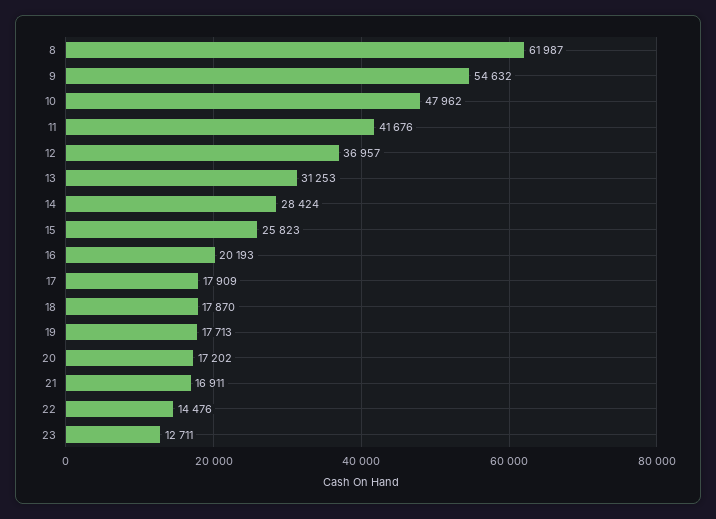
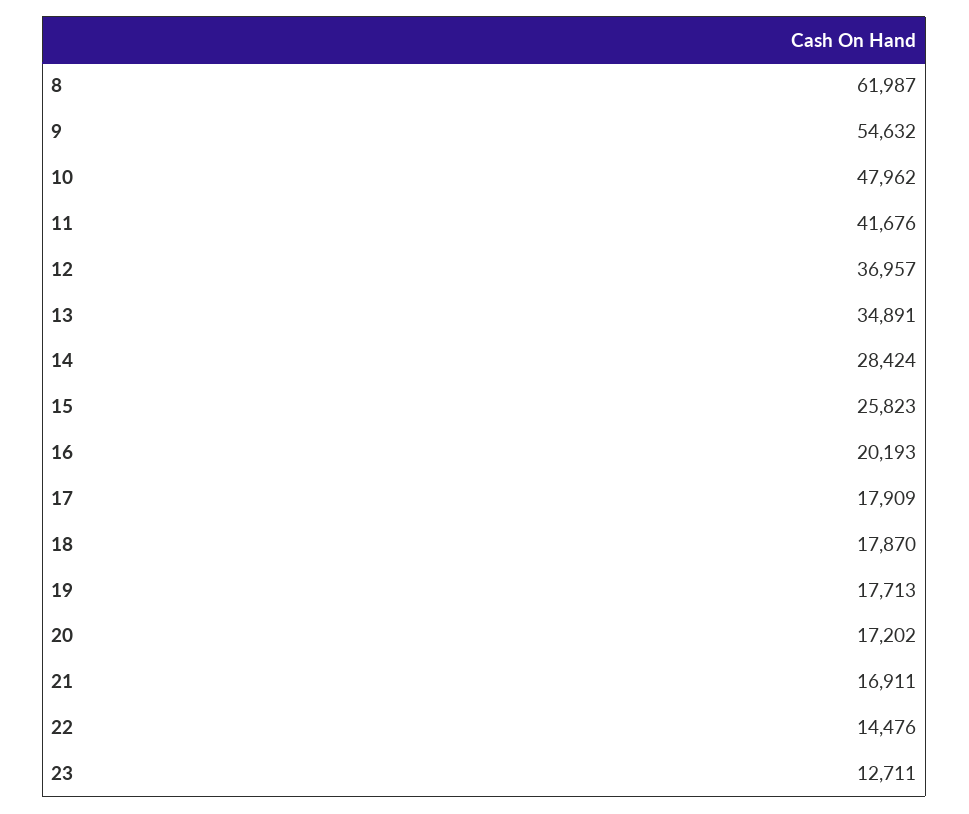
  {
    "8": 61987,
    "9": 54632,
    "10": 47962,
    "11": 41676,
    "12": 36957,
-   "13": 31253,
+   "13": 34891,
    "14": 28424,
    "15": 25823,
    "16": 20193,
    "17": 17909,
    "18": 17870,
    "19": 17713,
    "20": 17202,
    "21": 16911,
    "22": 14476,
    "23": 12711
  }

